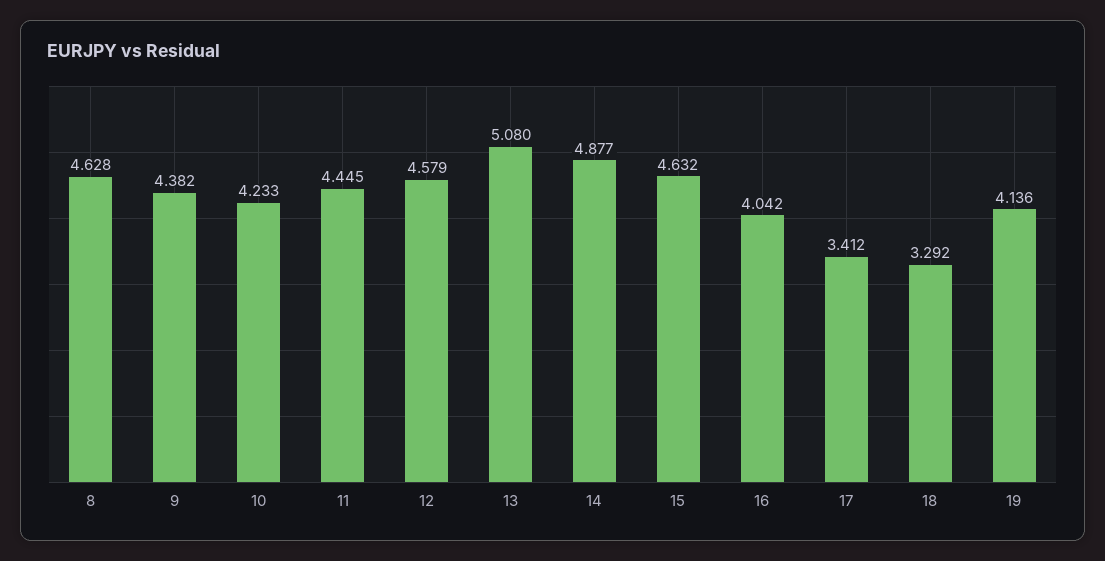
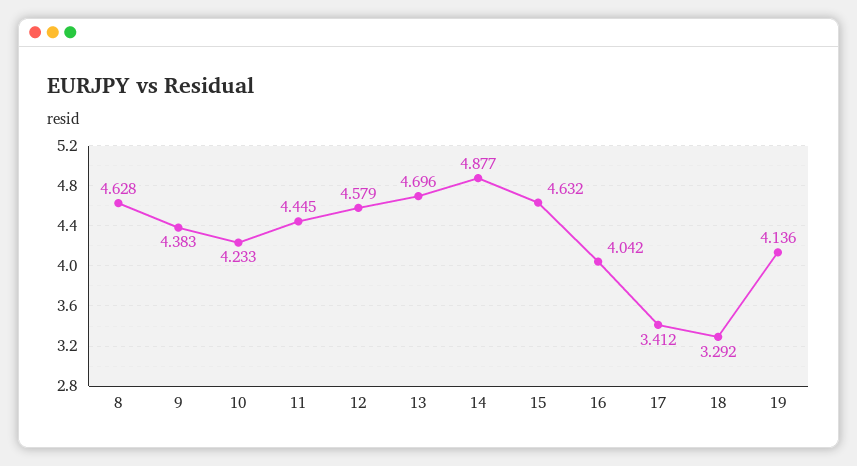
  {
    "8": 4.628,
-   "9": 4.382,
+   "9": 4.383,
    "10": 4.233,
    "11": 4.445,
    "12": 4.579,
-   "13": 5.08,
+   "13": 4.696,
    "14": 4.877,
    "15": 4.632,
    "16": 4.042,
    "17": 3.412,
    "18": 3.292,
    "19": 4.136
  }

